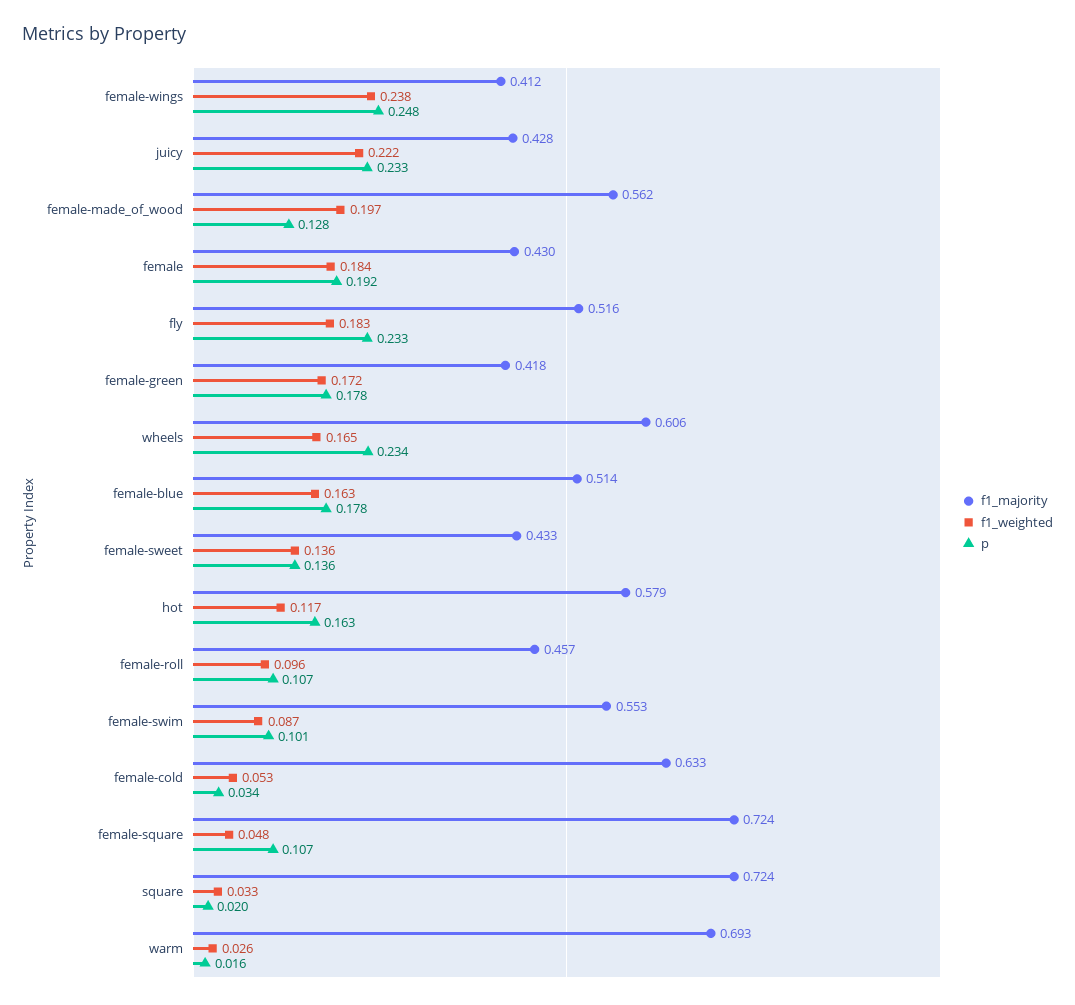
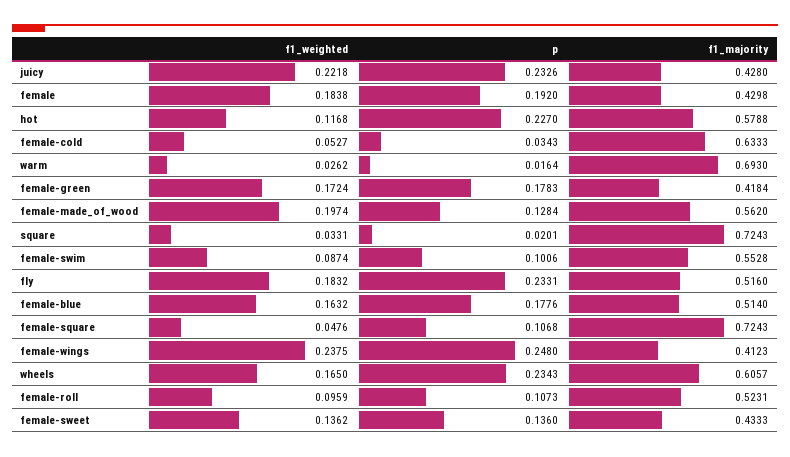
  {
    "f1_majority": {
      "female-wings": 0.4123,
      "juicy": 0.428,
      "female-made_of_wood": 0.562,
      "female": 0.4298,
      "fly": 0.516,
      "female-green": 0.4184,
      "wheels": 0.6057,
      "female-blue": 0.514,
      "female-sweet": 0.4333,
      "hot": 0.5788,
-     "female-roll": 0.457,
+     "female-roll": 0.5231,
      "female-swim": 0.5528,
      "female-cold": 0.6333,
      "female-square": 0.7243,
      "square": 0.7243,
      "warm": 0.693
    },
    "f1_weighted": {
      "female-wings": 0.2375,
      "juicy": 0.2218,
      "female-made_of_wood": 0.1974,
      "female": 0.1838,
      "fly": 0.1832,
      "female-green": 0.1724,
      "wheels": 0.165,
      "female-blue": 0.1632,
      "female-sweet": 0.1362,
      "hot": 0.1168,
      "female-roll": 0.0959,
      "female-swim": 0.0874,
      "female-cold": 0.0527,
      "female-square": 0.0476,
      "square": 0.0331,
      "warm": 0.0262
    },
    "p": {
      "female-wings": 0.248,
      "juicy": 0.2326,
      "female-made_of_wood": 0.1284,
      "female": 0.192,
      "fly": 0.2331,
      "female-green": 0.1783,
      "wheels": 0.2343,
      "female-blue": 0.1776,
      "female-sweet": 0.136,
-     "hot": 0.163,
+     "hot": 0.227,
      "female-roll": 0.1073,
      "female-swim": 0.1006,
      "female-cold": 0.0343,
      "female-square": 0.1068,
      "square": 0.0201,
      "warm": 0.0164
    }
  }

